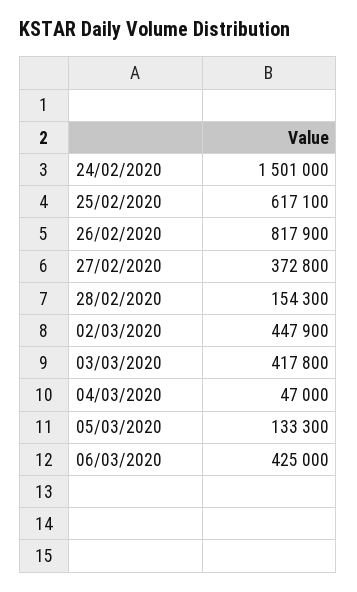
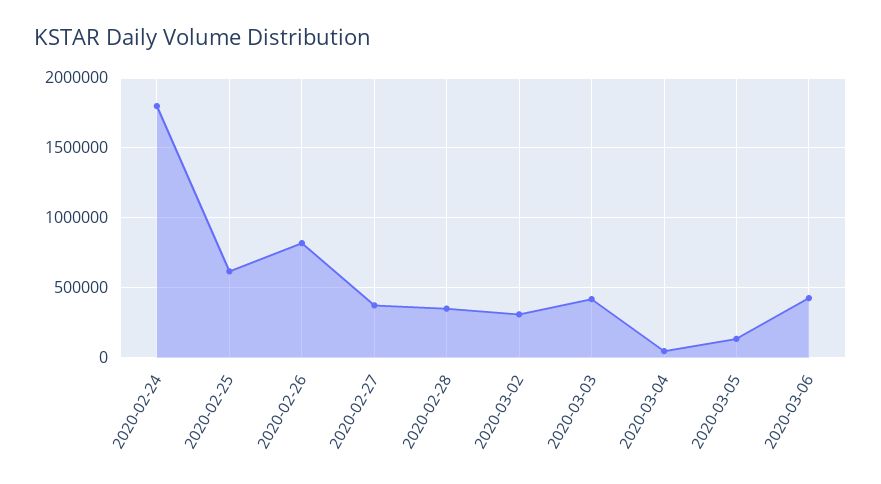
  {
-   "24/02/2020": 1501000,
+   "24/02/2020": 1800000,
    "25/02/2020": 617100,
    "26/02/2020": 817900,
    "27/02/2020": 372800,
-   "28/02/2020": 154300,
+   "28/02/2020": 350000,
-   "02/03/2020": 447900,
+   "02/03/2020": 300000,
    "03/03/2020": 417800,
    "04/03/2020": 47000,
    "05/03/2020": 133300,
    "06/03/2020": 425000
  }

